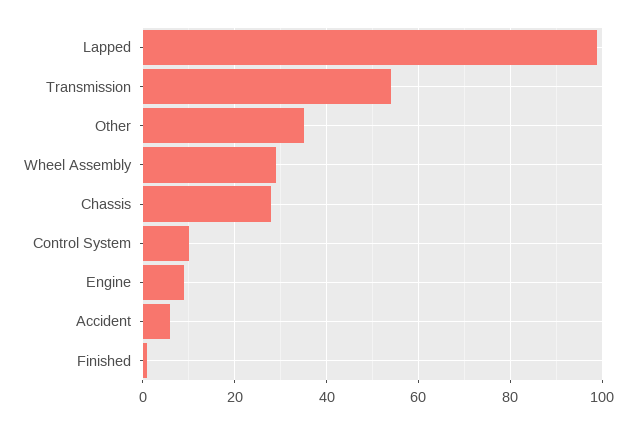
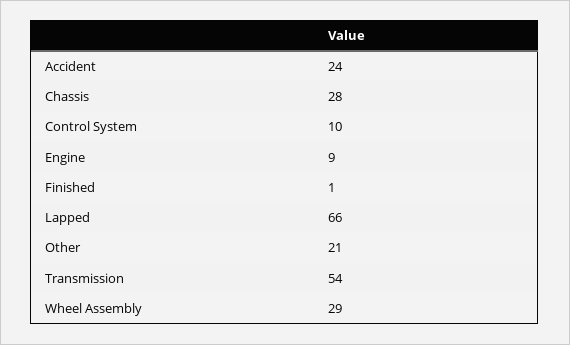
  {
-   "Lapped": 100,
+   "Lapped": 66,
    "Transmission": 54,
-   "Other": 35,
+   "Other": 21,
    "Wheel Assembly": 29,
    "Chassis": 28,
    "Control System": 10,
    "Engine": 9,
-   "Accident": 5,
+   "Accident": 24,
    "Finished": 1
  }

